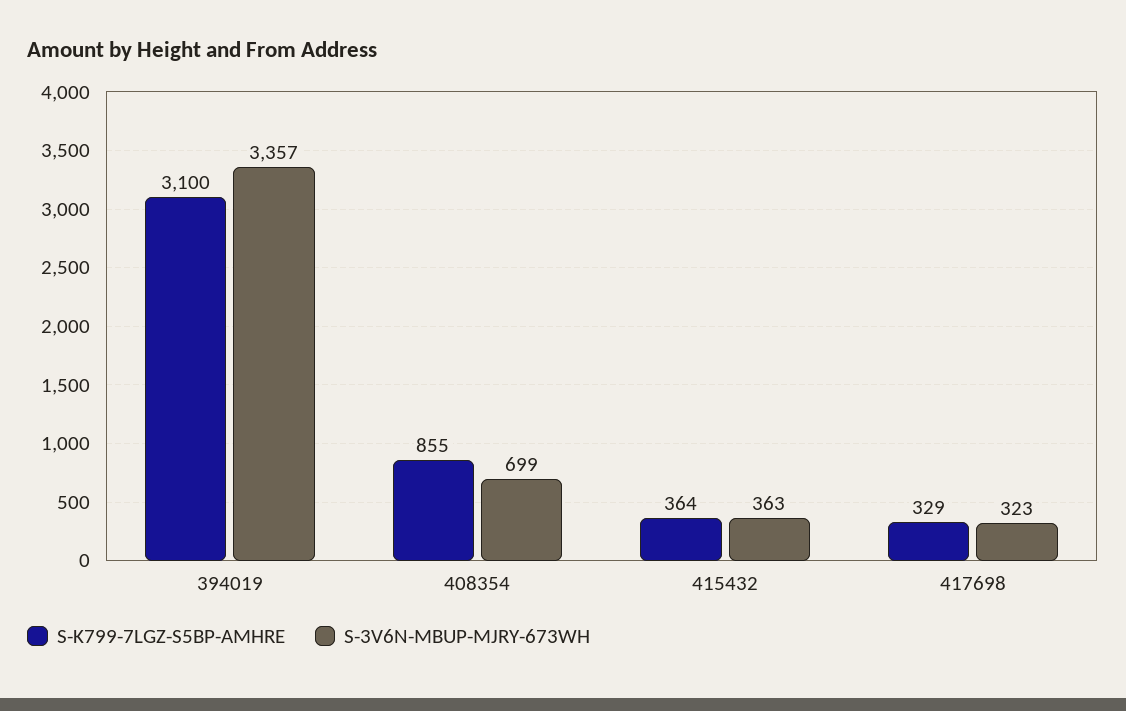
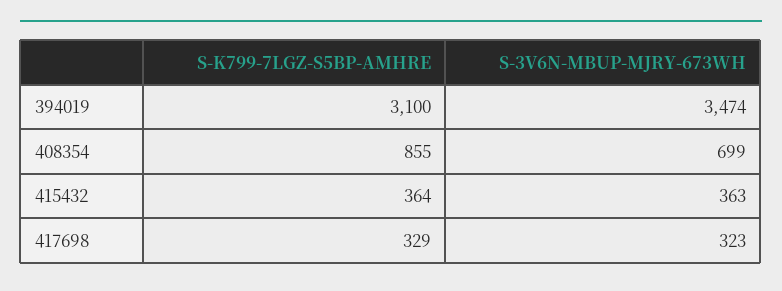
  {
    "S-K799-7LGZ-S5BP-AMHRE": {
      "394019": 3100,
      "408354": 855,
      "415432": 364,
      "417698": 329
    },
    "S-3V6N-MBUP-MJRY-673WH": {
-     "394019": 3357,
+     "394019": 3474,
      "408354": 699,
      "415432": 363,
      "417698": 323
    }
  }

